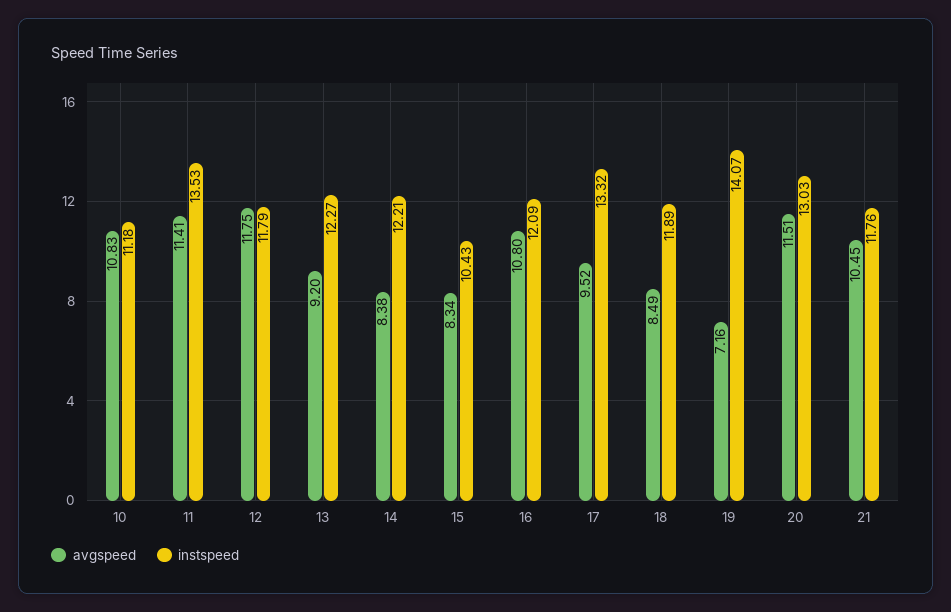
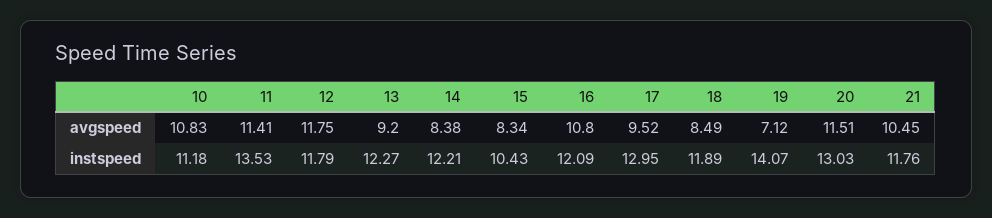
  {
    "avgspeed": {
      "10": 10.83,
      "11": 11.41,
      "12": 11.75,
      "13": 9.2,
      "14": 8.38,
      "15": 8.34,
      "16": 10.8,
      "17": 9.52,
      "18": 8.49,
-     "19": 7.16,
+     "19": 7.12,
      "20": 11.51,
      "21": 10.45
    },
    "instspeed": {
      "10": 11.18,
      "11": 13.53,
      "12": 11.79,
      "13": 12.27,
      "14": 12.21,
      "15": 10.43,
      "16": 12.09,
-     "17": 13.32,
+     "17": 12.95,
      "18": 11.89,
      "19": 14.07,
      "20": 13.03,
      "21": 11.76
    }
  }

